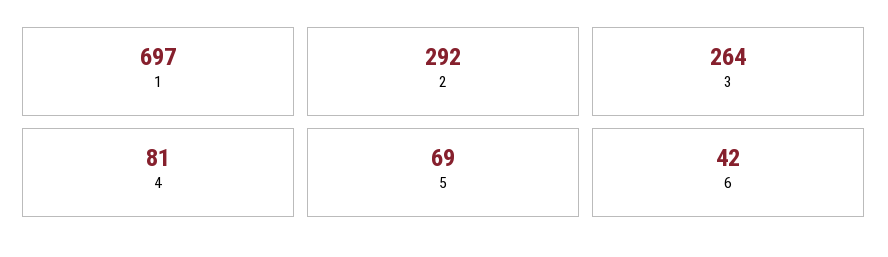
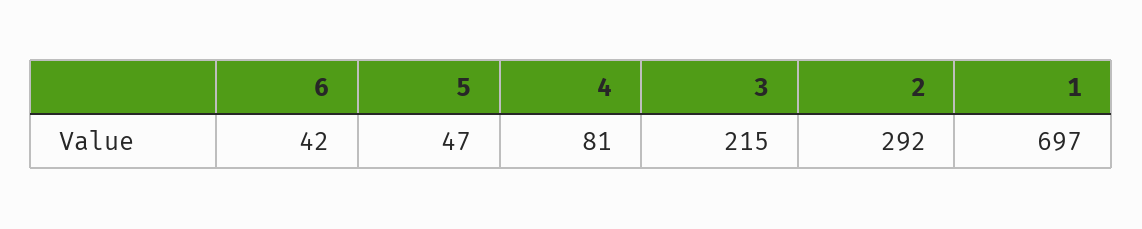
  {
    "1": 697,
    "2": 292,
-   "3": 264,
+   "3": 215,
    "4": 81,
-   "5": 69,
+   "5": 47,
    "6": 42
  }

